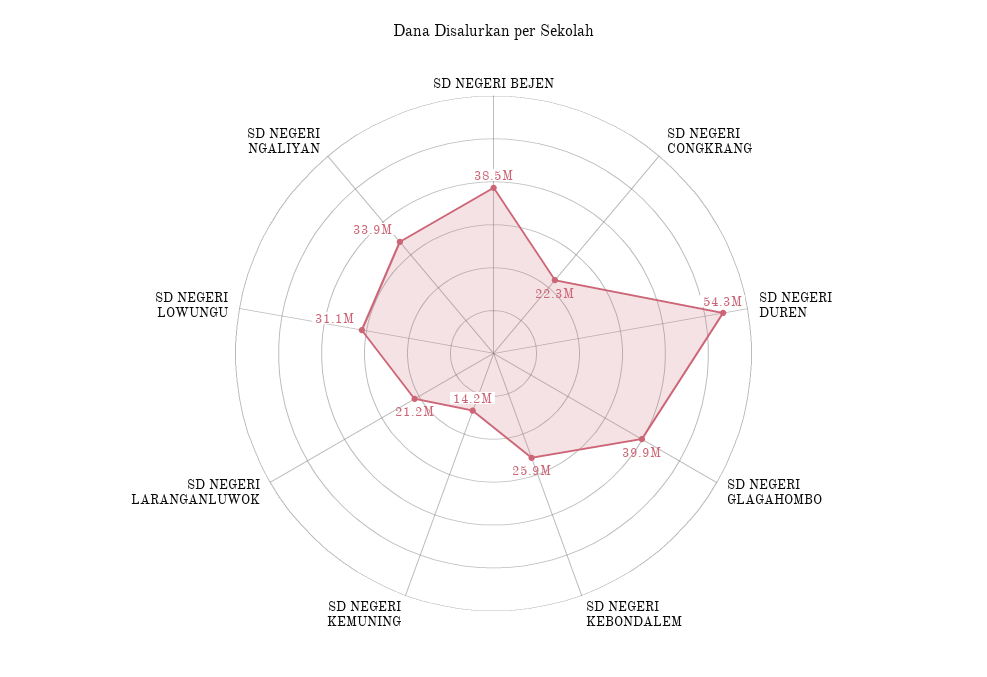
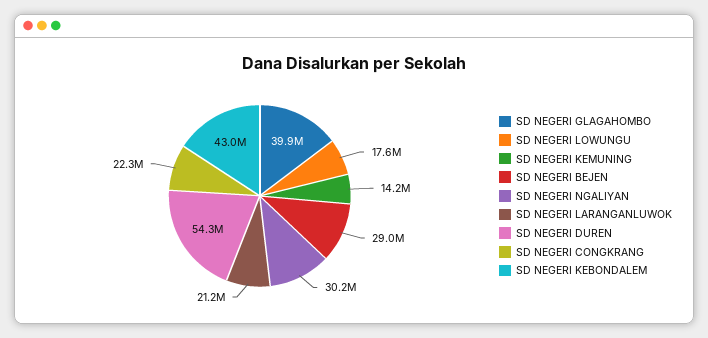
  {
-   "SD NEGERI BEJEN": 38500000,
+   "SD NEGERI BEJEN": 29000000,
    "SD NEGERI CONGKRANG": 22300000,
    "SD NEGERI DUREN": 54300000,
    "SD NEGERI GLAGAHOMBO": 39900000,
-   "SD NEGERI KEBONDALEM": 25900000,
+   "SD NEGERI KEBONDALEM": 43000000,
    "SD NEGERI KEMUNING": 14200000,
    "SD NEGERI LARANGANLUWOK": 21200000,
-   "SD NEGERI LOWUNGU": 31100000,
+   "SD NEGERI LOWUNGU": 17600000,
-   "SD NEGERI NGALIYAN": 33900000
+   "SD NEGERI NGALIYAN": 30200000
  }

